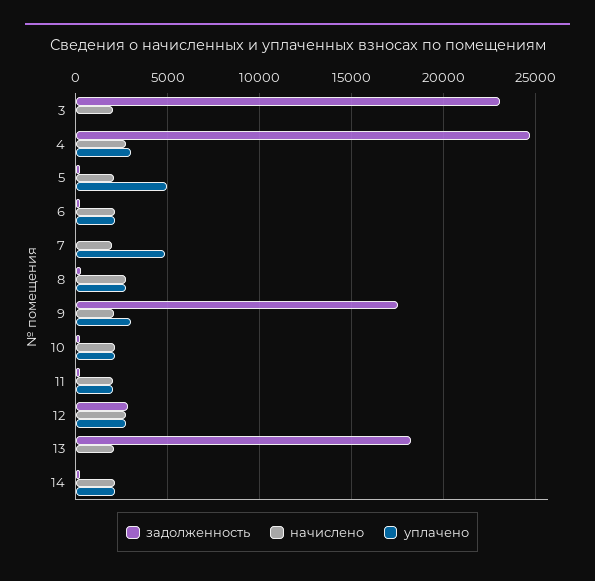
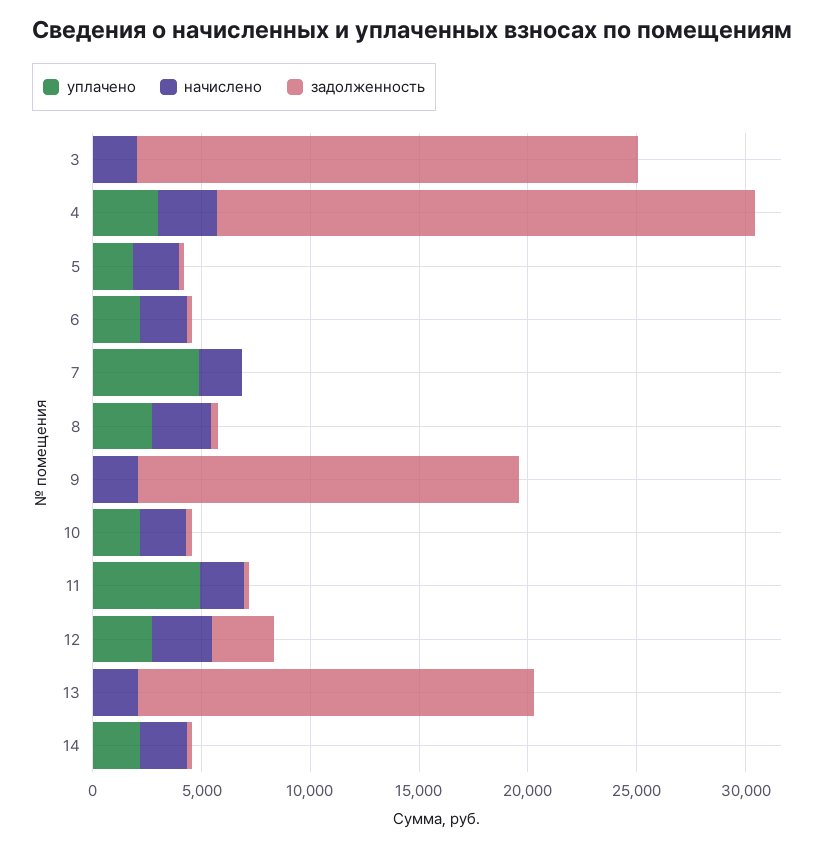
  {
    "задолженность": {
      "3": 23000,
      "4": 24500,
      "5": 0,
      "6": 0,
      "7": 0,
      "8": 500,
      "9": 17500,
      "10": 0,
      "11": 0,
      "12": 3000,
      "13": 18000,
      "14": 0
    },
    "начислено": {
      "3": 2000,
      "4": 2500,
      "5": 2000,
      "6": 2000,
      "7": 2000,
      "8": 2500,
      "9": 2000,
      "10": 2000,
      "11": 2000,
      "12": 2500,
      "13": 2000,
      "14": 2000
    },
    "уплачено": {
      "3": 0,
      "4": 3000,
-     "5": 5000,
+     "5": 2000,
      "6": 2000,
      "7": 5000,
      "8": 2500,
-     "9": 3000,
+     "9": 0,
      "10": 2000,
-     "11": 2000,
+     "11": 5000,
      "12": 2500,
      "13": 0,
      "14": 2000
    }
  }

